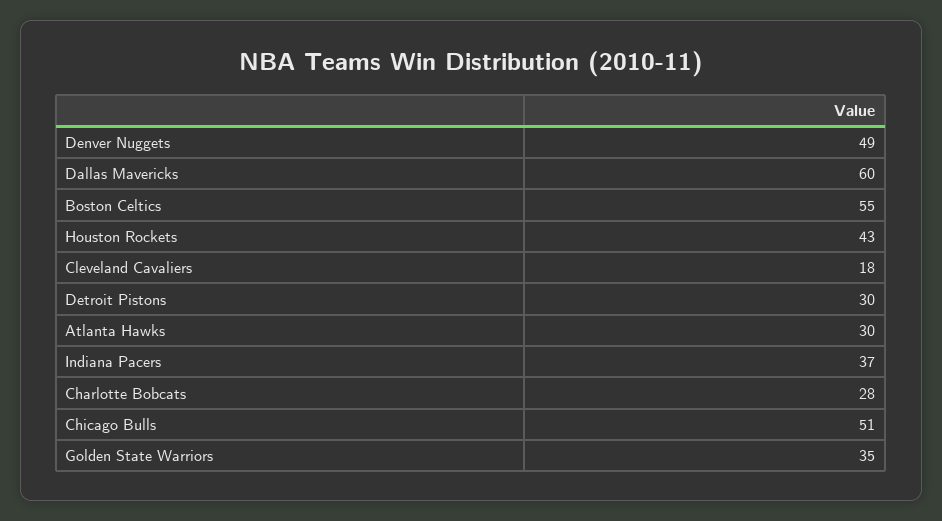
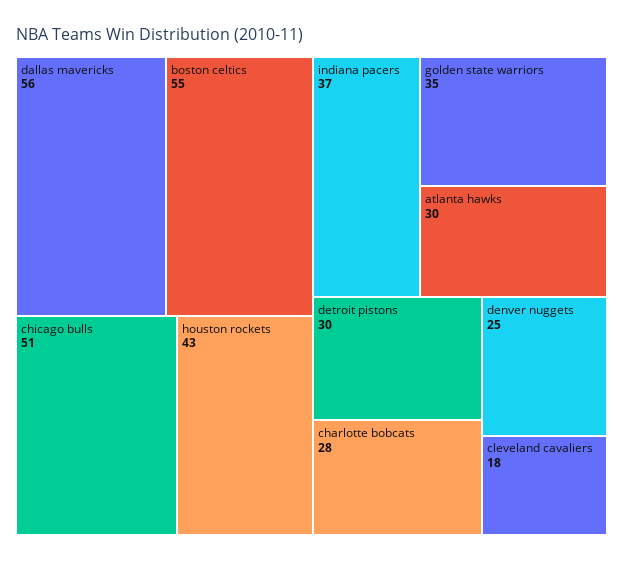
  {
-   "Denver Nuggets": 49,
+   "Denver Nuggets": 25,
-   "Dallas Mavericks": 60,
+   "Dallas Mavericks": 56,
    "Boston Celtics": 55,
    "Houston Rockets": 43,
    "Cleveland Cavaliers": 18,
    "Detroit Pistons": 30,
    "Atlanta Hawks": 30,
    "Indiana Pacers": 37,
    "Charlotte Bobcats": 28,
    "Chicago Bulls": 51,
    "Golden State Warriors": 35
  }

